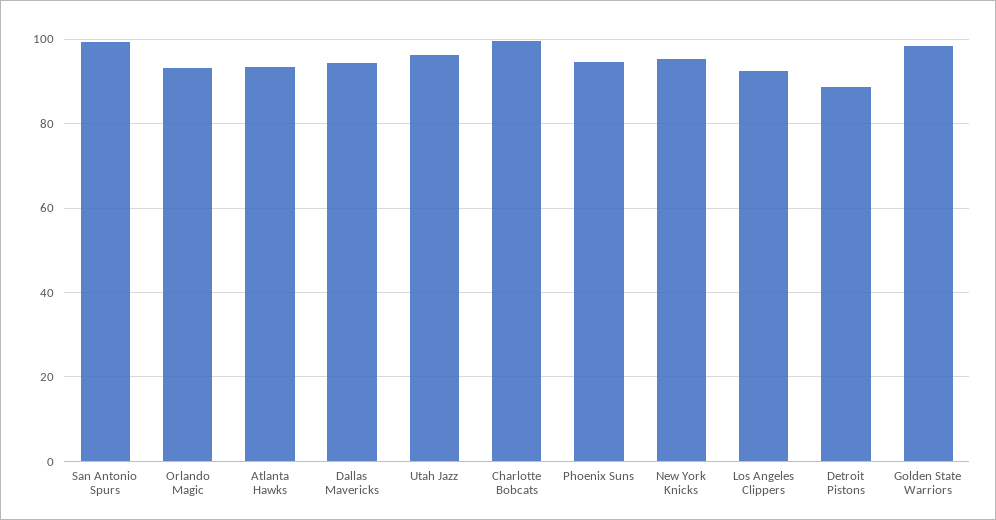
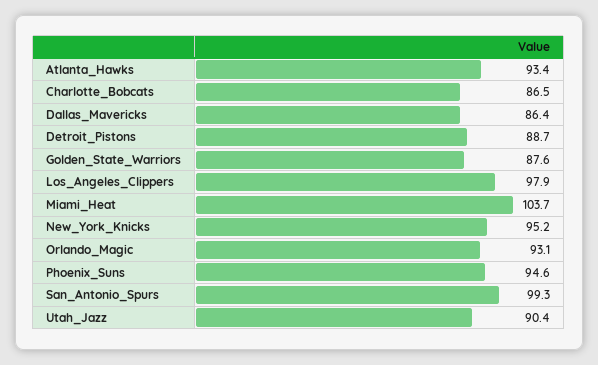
  {
    "San Antonio Spurs": 99.3,
    "Orlando Magic": 93.1,
    "Atlanta Hawks": 93.4,
-   "Dallas Mavericks": 94,
+   "Dallas Mavericks": 86.4,
-   "Utah Jazz": 96,
+   "Utah Jazz": 90.4,
-   "Charlotte Bobcats": 100,
+   "Charlotte Bobcats": 86.5,
    "Phoenix Suns": 94.6,
    "New York Knicks": 95.2,
-   "Los Angeles Clippers": 92,
+   "Los Angeles Clippers": 97.9,
    "Detroit Pistons": 88.7,
-   "Golden State Warriors": 98
+   "Golden State Warriors": 87.6,
+   "Miami_Heat": 103.7
  }

